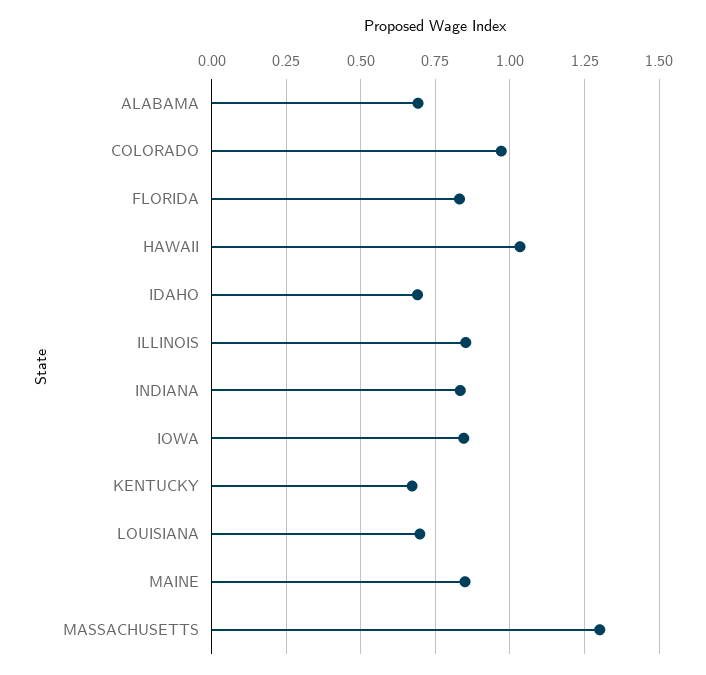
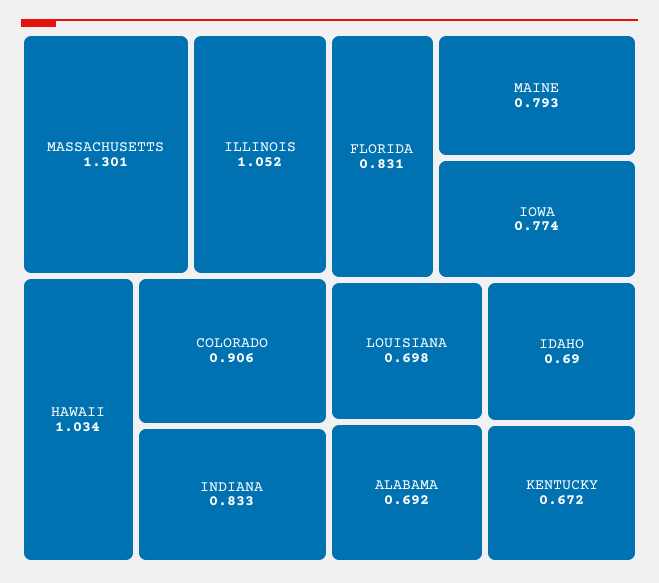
  {
    "ALABAMA": 0.692,
-   "COLORADO": 0.975,
+   "COLORADO": 0.906,
    "FLORIDA": 0.831,
    "HAWAII": 1.034,
    "IDAHO": 0.69,
-   "ILLINOIS": 0.85,
+   "ILLINOIS": 1.052,
    "INDIANA": 0.833,
-   "IOWA": 0.85,
+   "IOWA": 0.774,
    "KENTUCKY": 0.672,
    "LOUISIANA": 0.698,
-   "MAINE": 0.85,
+   "MAINE": 0.793,
    "MASSACHUSETTS": 1.301
  }

